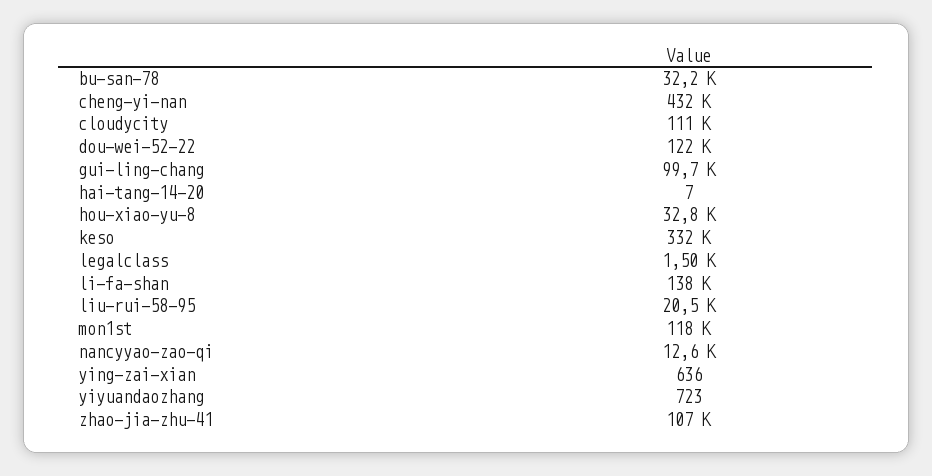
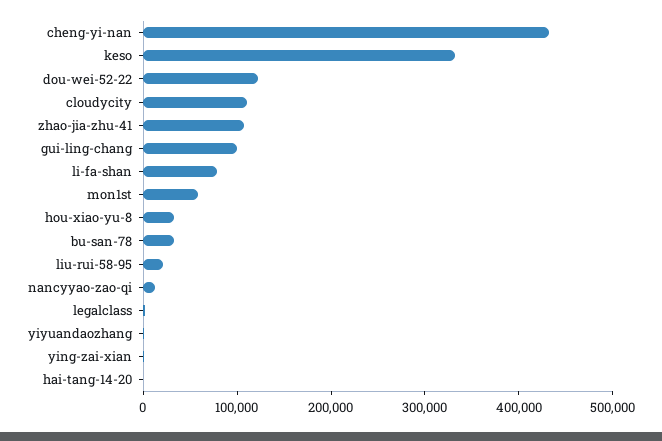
  {
    "bu-san-78": 32200,
    "cheng-yi-nan": 432000,
    "cloudycity": 111000,
    "dou-wei-52-22": 122000,
    "gui-ling-chang": 99700,
    "hai-tang-14-20": 7,
    "hou-xiao-yu-8": 32800,
    "keso": 332000,
    "legalclass": 1500,
-   "li-fa-shan": 138000,
+   "li-fa-shan": 80000,
    "liu-rui-58-95": 20500,
-   "mon1st": 118000,
+   "mon1st": 60000,
    "nancyyao-zao-qi": 12600,
    "ying-zai-xian": 636,
    "yiyuandaozhang": 723,
    "zhao-jia-zhu-41": 107000
  }

